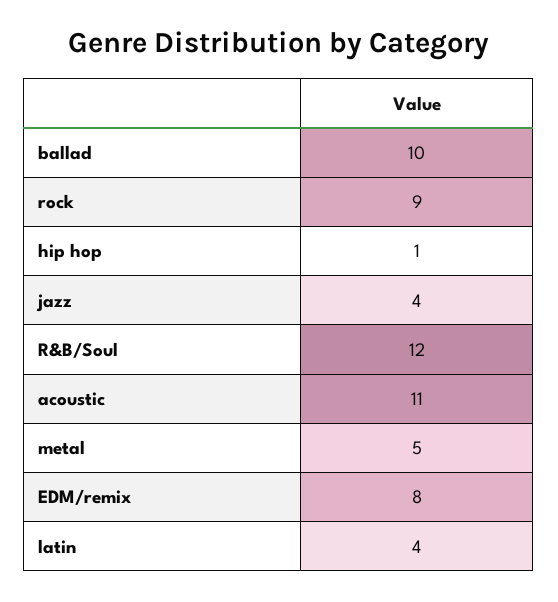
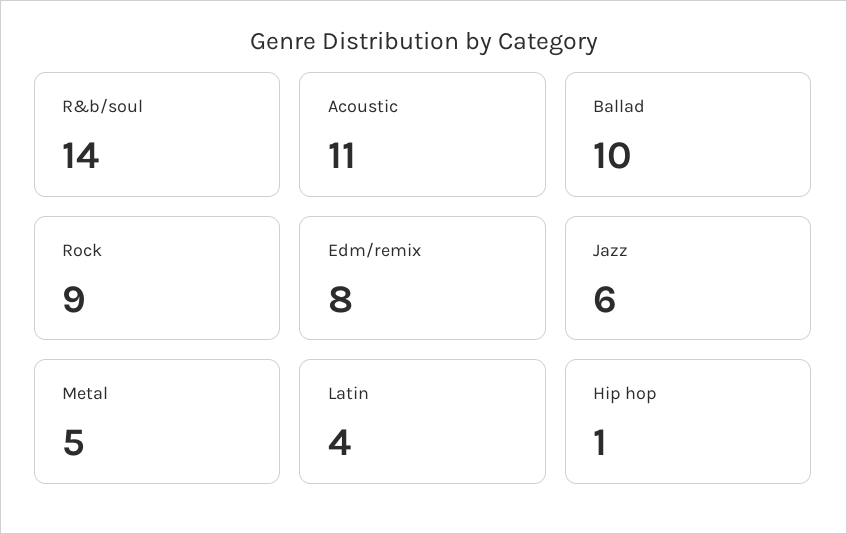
  {
    "ballad": 10,
    "rock": 9,
    "hip hop": 1,
-   "jazz": 4,
+   "jazz": 6,
-   "R&B/Soul": 12,
+   "R&B/Soul": 14,
    "acoustic": 11,
    "metal": 5,
    "EDM/remix": 8,
    "latin": 4
  }

